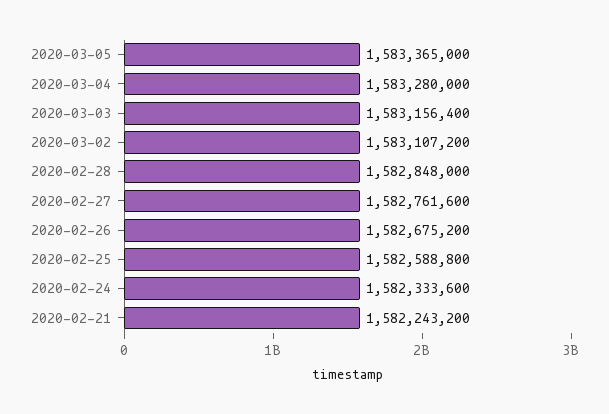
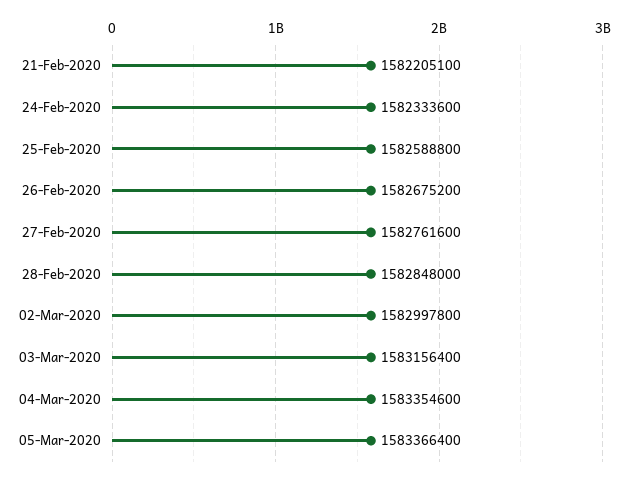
  {
-   "2020-03-05": 1583365000,
+   "2020-03-05": 1583366400,
-   "2020-03-04": 1583280000,
+   "2020-03-04": 1583354600,
    "2020-03-03": 1583156400,
-   "2020-03-02": 1583107200,
+   "2020-03-02": 1582997800,
    "2020-02-28": 1582848000,
    "2020-02-27": 1582761600,
    "2020-02-26": 1582675200,
    "2020-02-25": 1582588800,
    "2020-02-24": 1582333600,
-   "2020-02-21": 1582243200
+   "2020-02-21": 1582205100
  }

